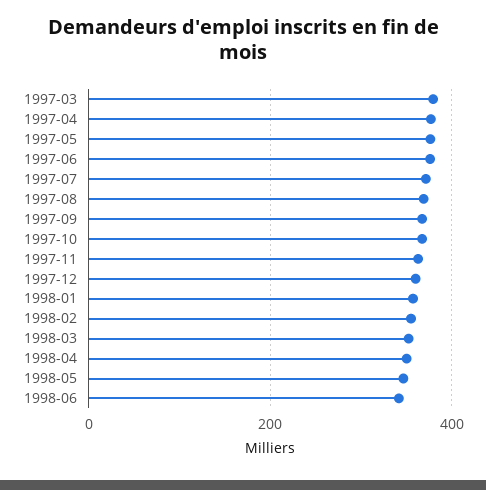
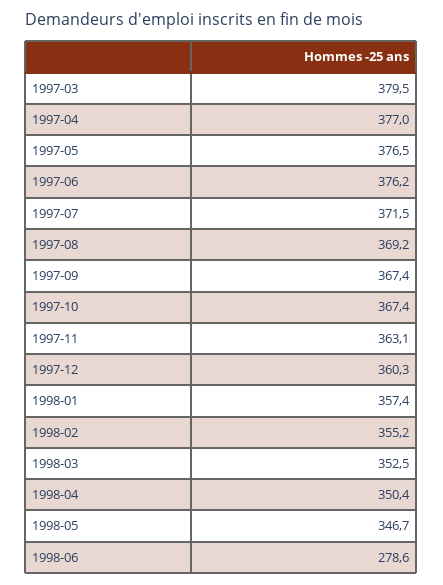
  {
    "1997-03": 379.5,
    "1997-04": 377,
    "1997-05": 376.5,
    "1997-06": 376.2,
    "1997-07": 371.5,
    "1997-08": 369.2,
    "1997-09": 367.4,
    "1997-10": 367.4,
    "1997-11": 363.1,
    "1997-12": 360.3,
    "1998-01": 357.4,
    "1998-02": 355.2,
    "1998-03": 352.5,
    "1998-04": 350.4,
    "1998-05": 346.7,
-   "1998-06": 340
+   "1998-06": 278.6
  }

